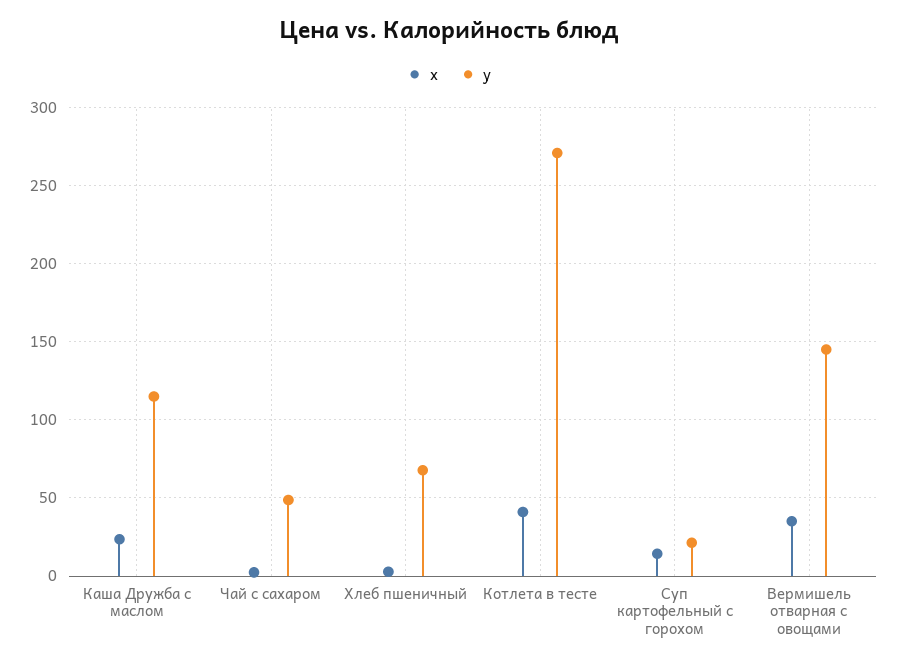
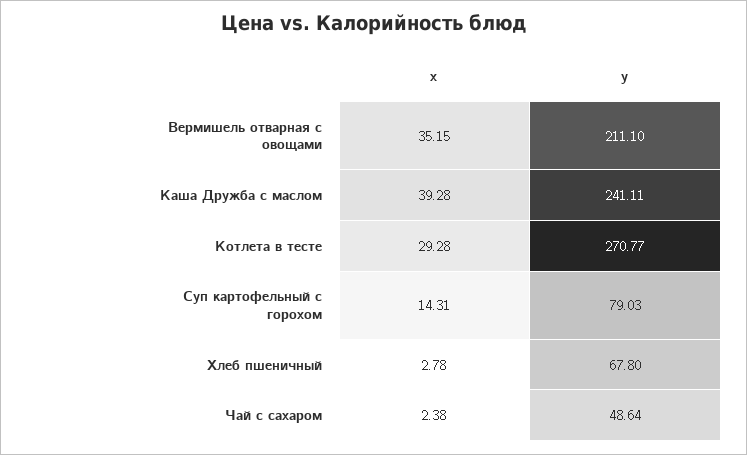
  {
    "x": {
-     "Каша Дружба с маслом": 25,
+     "Каша Дружба с маслом": 39.28,
      "Чай с сахаром": 2.38,
      "Хлеб пшеничный": 2.78,
-     "Котлета в тесте": 40,
+     "Котлета в тесте": 29.28,
      "Суп картофельный с горохом": 14.31,
      "Вермишель отварная с овощами": 35.15
    },
    "y": {
-     "Каша Дружба с маслом": 115,
+     "Каша Дружба с маслом": 241.11,
      "Чай с сахаром": 48.64,
      "Хлеб пшеничный": 67.8,
      "Котлета в тесте": 270.77,
-     "Суп картофельный с горохом": 20,
+     "Суп картофельный с горохом": 79.03,
-     "Вермишель отварная с овощами": 145
+     "Вермишель отварная с овощами": 211.1
    }
  }

